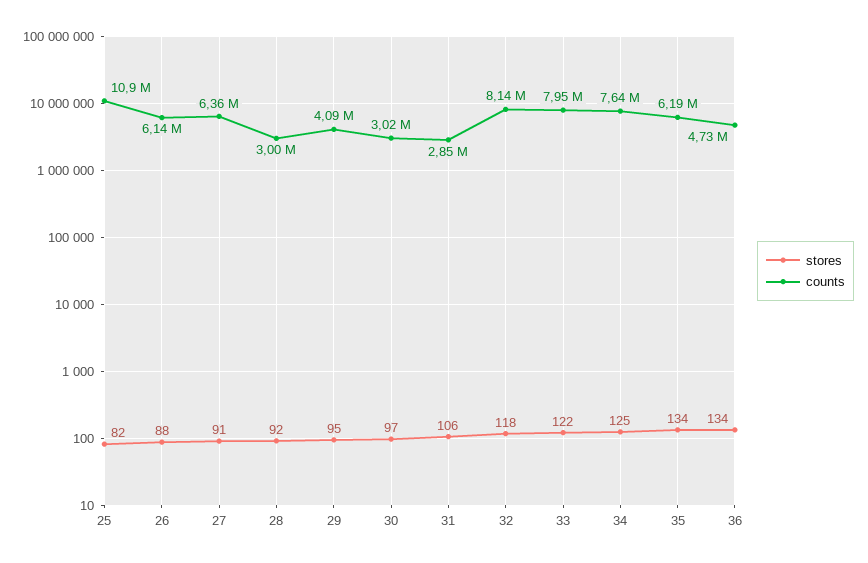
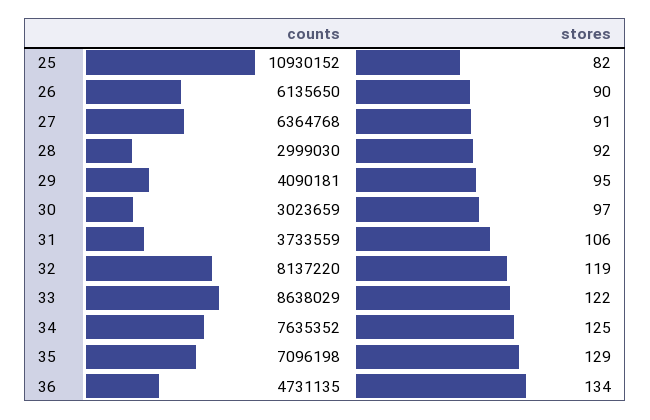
  {
    "stores": {
      "25": 82,
-     "26": 88,
+     "26": 90,
      "27": 91,
      "28": 92,
      "29": 95,
      "30": 97,
      "31": 106,
-     "32": 118,
+     "32": 119,
      "33": 122,
      "34": 125,
-     "35": 134,
+     "35": 129,
      "36": 134
    },
    "counts": {
      "25": 10930152,
      "26": 6135650,
      "27": 6364768,
      "28": 2999030,
      "29": 4090181,
      "30": 3023659,
-     "31": 2850000,
+     "31": 3733559,
      "32": 8137220,
-     "33": 7950000,
+     "33": 8638029,
      "34": 7635352,
-     "35": 6190000,
+     "35": 7096198,
      "36": 4731135
    }
  }

